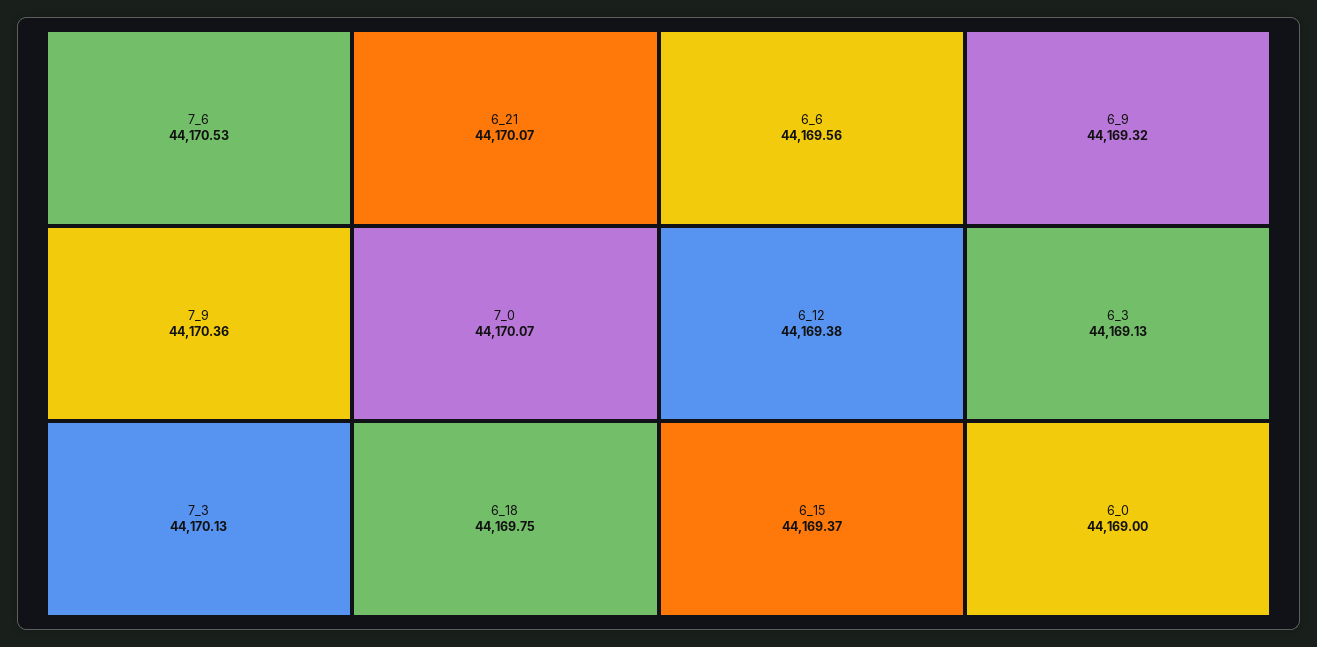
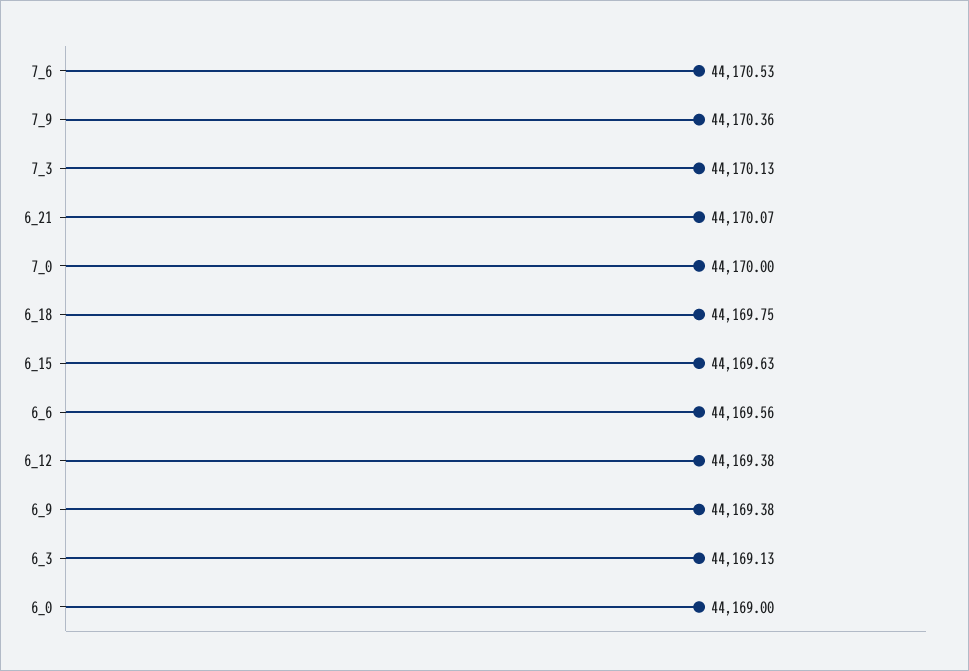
  {
    "7_6": 44170.53,
    "7_9": 44170.36,
    "7_3": 44170.13,
    "6_21": 44170.07,
-   "7_0": 44170.07,
+   "7_0": 44170,
    "6_18": 44169.75,
    "6_6": 44169.56,
    "6_12": 44169.38,
-   "6_15": 44169.37,
+   "6_15": 44169.63,
-   "6_9": 44169.32,
+   "6_9": 44169.38,
    "6_3": 44169.13,
    "6_0": 44169
  }

